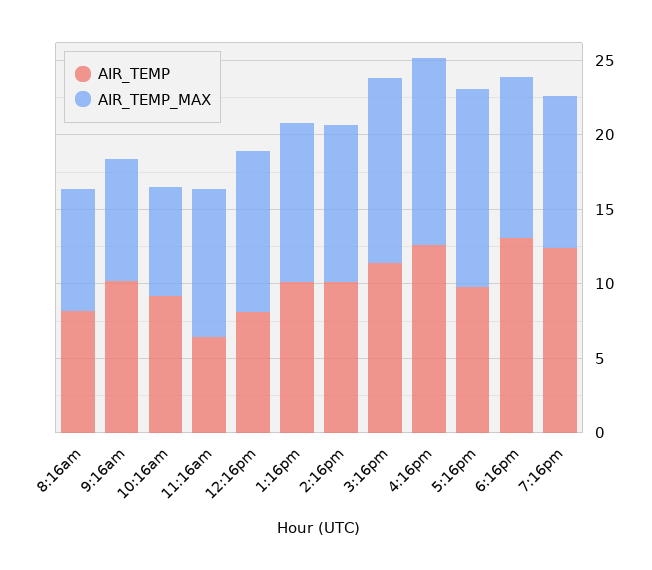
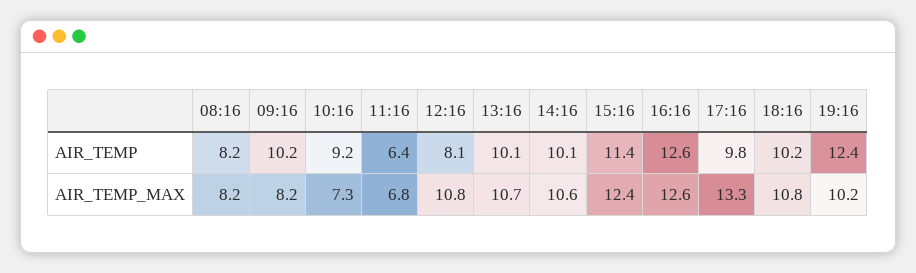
  {
    "AIR_TEMP": {
      "8:16am": 8.2,
      "9:16am": 10.2,
      "10:16am": 9.2,
      "11:16am": 6.4,
      "12:16pm": 8.1,
      "1:16pm": 10.1,
      "2:16pm": 10.1,
      "3:16pm": 11.4,
      "4:16pm": 12.6,
      "5:16pm": 9.8,
-     "6:16pm": 13,
+     "6:16pm": 10.2,
      "7:16pm": 12.4
    },
    "AIR_TEMP_MAX": {
      "8:16am": 8.2,
      "9:16am": 8.2,
      "10:16am": 7.3,
-     "11:16am": 10,
+     "11:16am": 6.8,
      "12:16pm": 10.8,
      "1:16pm": 10.7,
      "2:16pm": 10.6,
      "3:16pm": 12.4,
      "4:16pm": 12.6,
      "5:16pm": 13.3,
      "6:16pm": 10.8,
      "7:16pm": 10.2
    }
  }

